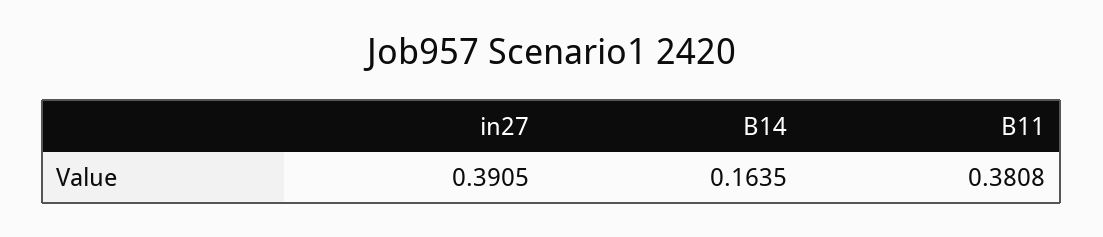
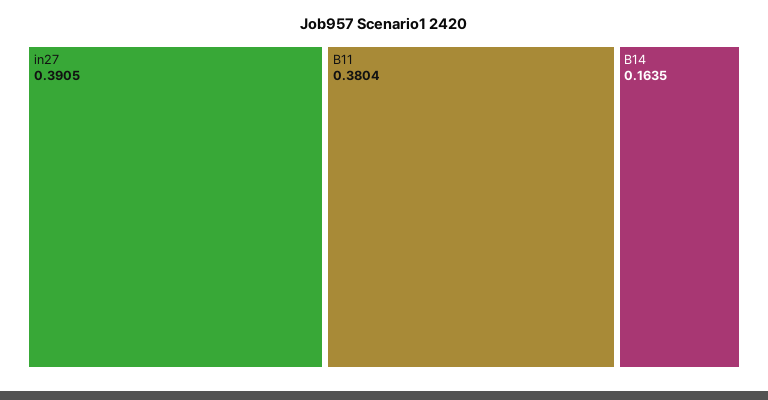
  {
    "in27": 0.3905,
    "B14": 0.1635,
-   "B11": 0.3808
+   "B11": 0.3804
  }

